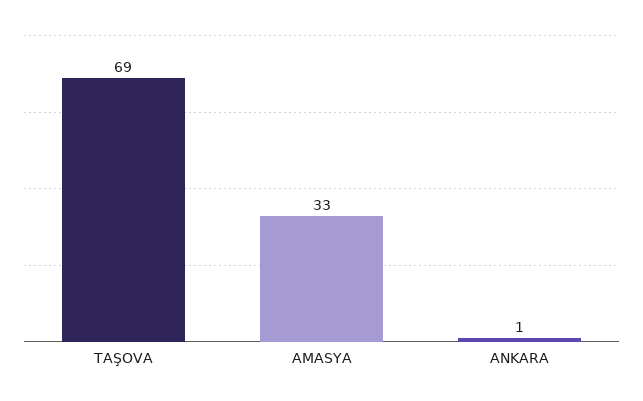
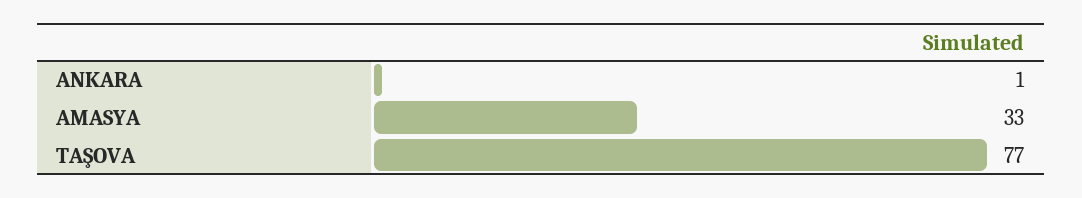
  {
-   "TAŞOVA": 69,
+   "TAŞOVA": 77,
    "AMASYA": 33,
    "ANKARA": 1
  }

